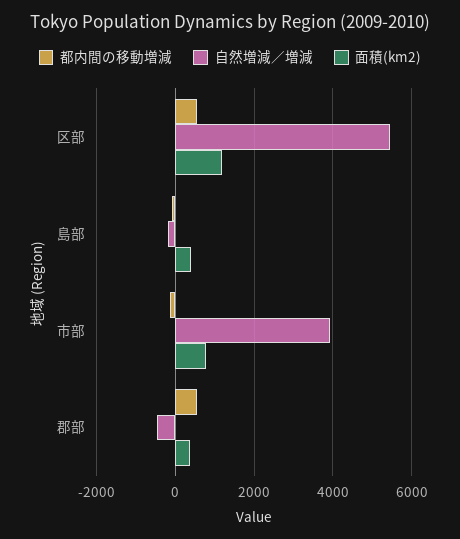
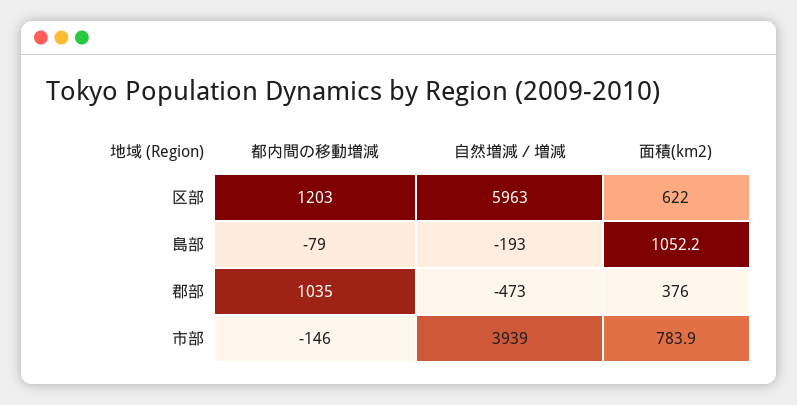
  {
    "都内間の移動増減": {
-     "区部": 600,
+     "区部": 1203,
      "島部": -79,
      "市部": -146,
-     "郡部": 600
+     "郡部": 1035
    },
    "自然増減／増減": {
-     "区部": 5400,
+     "区部": 5963,
      "島部": -193,
      "市部": 3939,
      "郡部": -473
    },
    "面積(km2)": {
-     "区部": 1200,
+     "区部": 622,
-     "島部": 400,
+     "島部": 1052.2,
      "市部": 783.9,
      "郡部": 376
    }
  }

